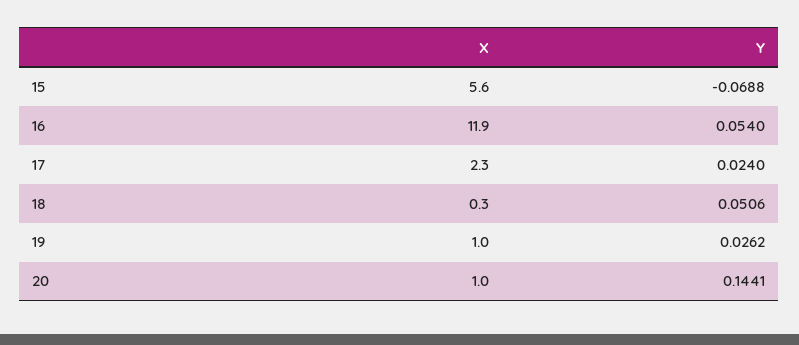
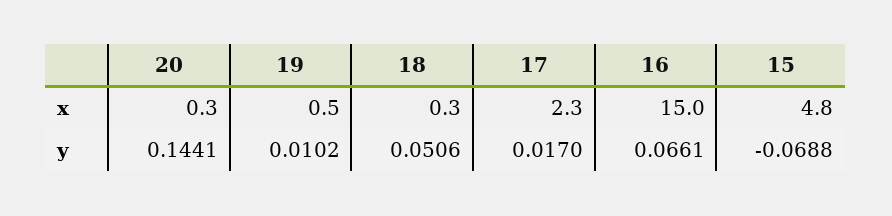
  {
    "X": {
-     "15": 5.6,
+     "15": 4.8,
-     "16": 11.9,
+     "16": 15,
      "17": 2.3,
      "18": 0.3,
-     "19": 1,
+     "19": 0.5,
-     "20": 1
+     "20": 0.3
    },
    "Y": {
      "15": -0.0688,
-     "16": 0.054,
+     "16": 0.0661,
-     "17": 0.024,
+     "17": 0.017,
      "18": 0.0506,
-     "19": 0.0262,
+     "19": 0.0102,
      "20": 0.1441
    }
  }

